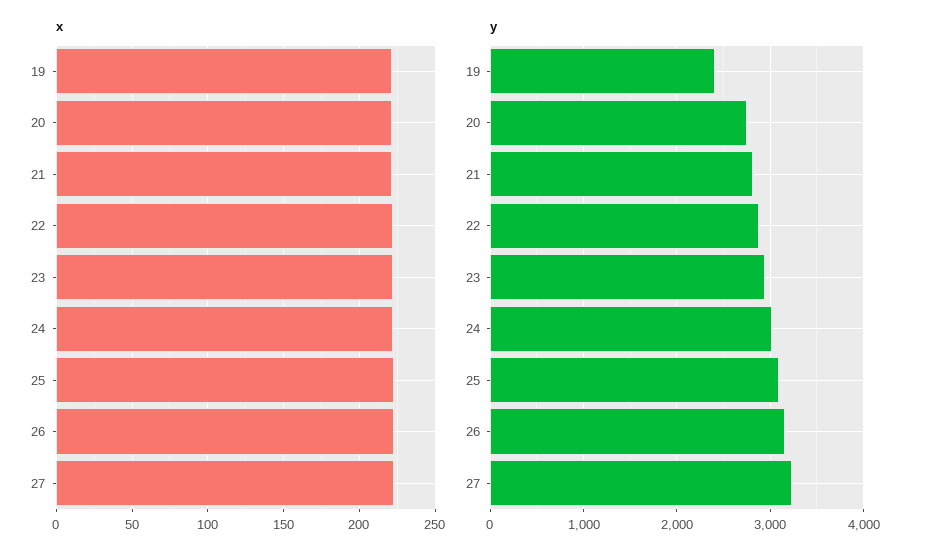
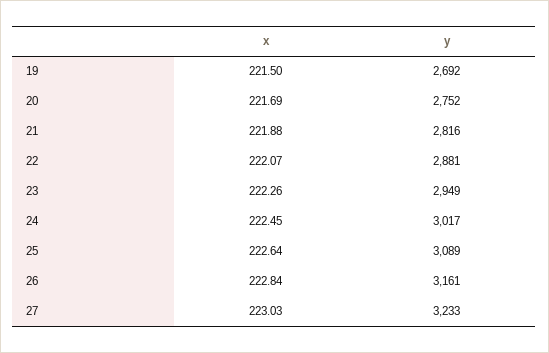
  {
    "x": {
      "19": 221.5,
      "20": 221.69,
      "21": 221.88,
      "22": 222.07,
      "23": 222.26,
      "24": 222.45,
      "25": 222.64,
      "26": 222.84,
      "27": 223.03
    },
    "y": {
-     "19": 2400,
+     "19": 2692,
      "20": 2752,
      "21": 2816,
      "22": 2881,
      "23": 2949,
      "24": 3017,
      "25": 3089,
      "26": 3161,
      "27": 3233
    }
  }

